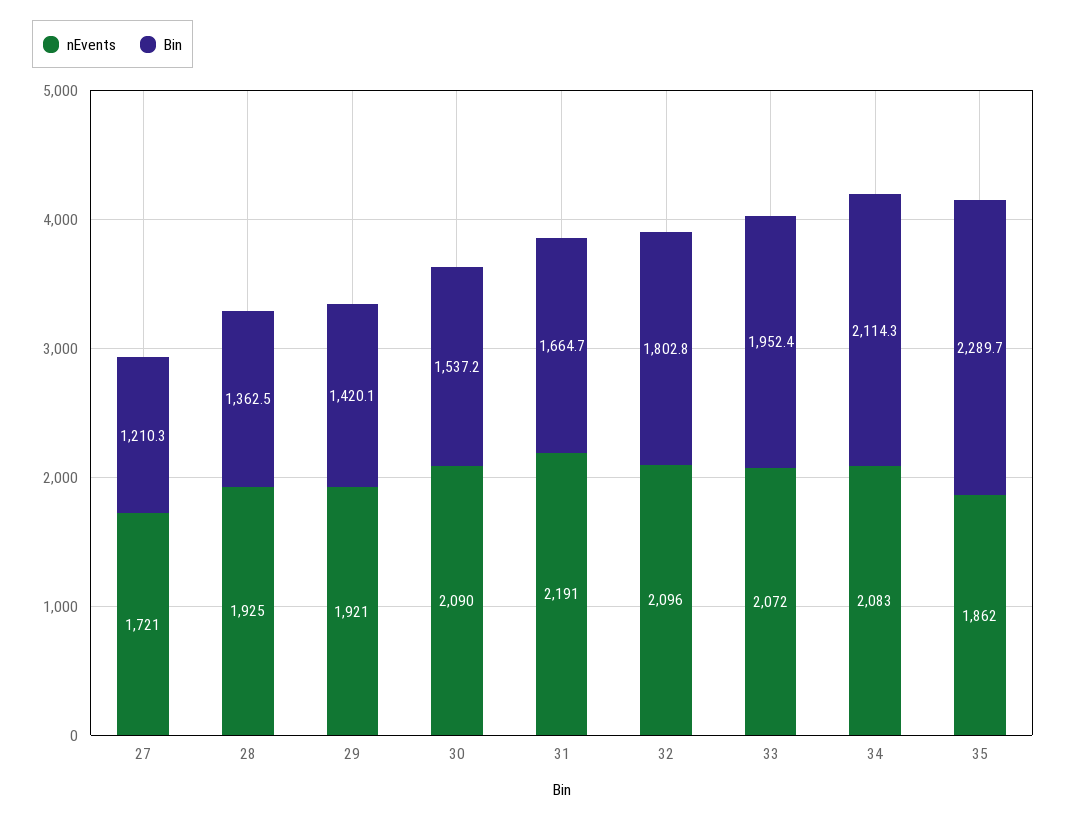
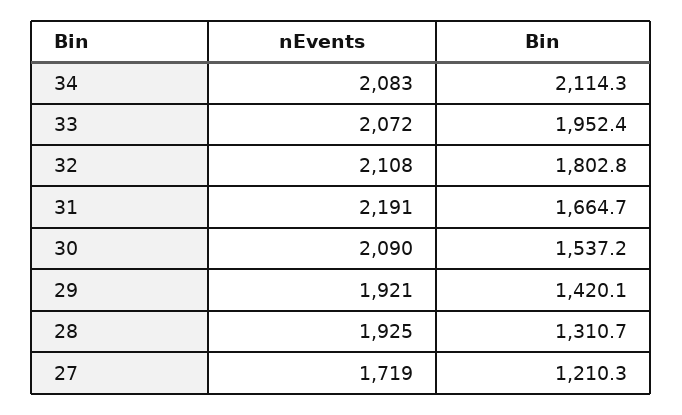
  {
    "nEvents": {
-     "27": 1721,
+     "27": 1719,
      "28": 1925,
      "29": 1921,
      "30": 2090,
      "31": 2191,
-     "32": 2096,
+     "32": 2108,
      "33": 2072,
-     "34": 2083,
+     "34": 2083
-     "35": 1862
    },
    "Bin": {
      "27": 1210.3,
-     "28": 1362.5,
+     "28": 1310.7,
      "29": 1420.1,
      "30": 1537.2,
      "31": 1664.7,
      "32": 1802.8,
      "33": 1952.4,
-     "34": 2114.3,
+     "34": 2114.3
-     "35": 2289.7
    }
  }

